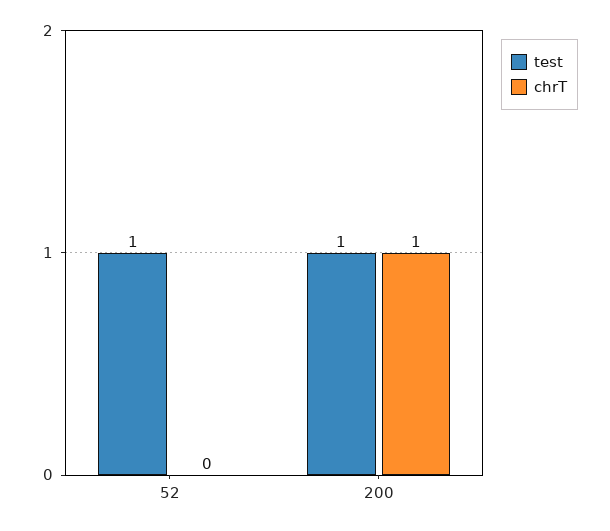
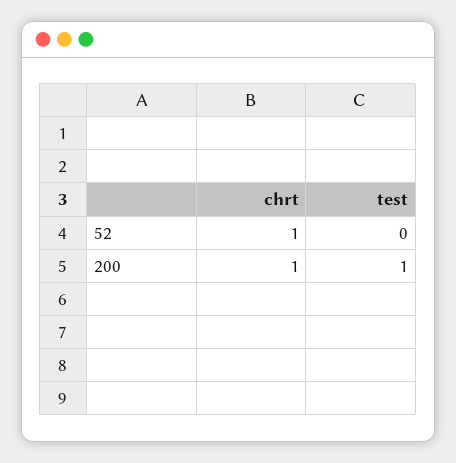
  {
    "test": {
-     "52": 1,
+     "52": 0,
      "200": 1
    },
    "chrT": {
-     "52": 0,
+     "52": 1,
      "200": 1
    }
  }

